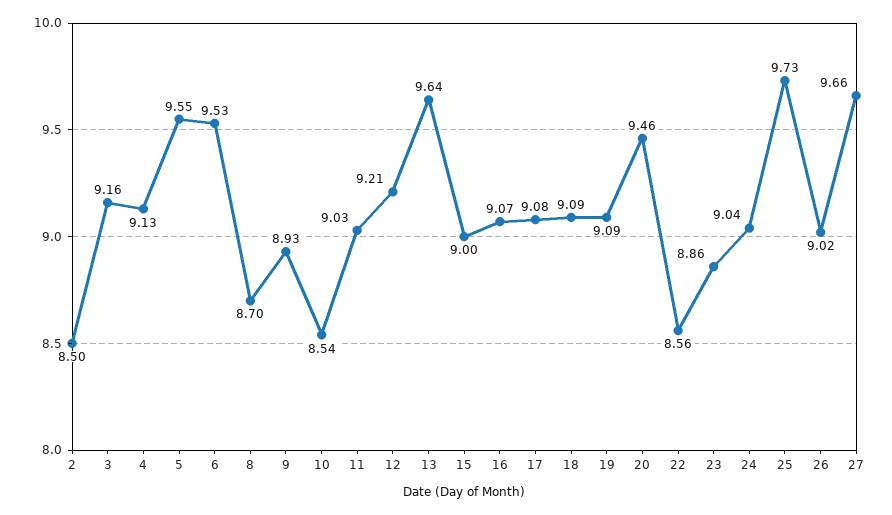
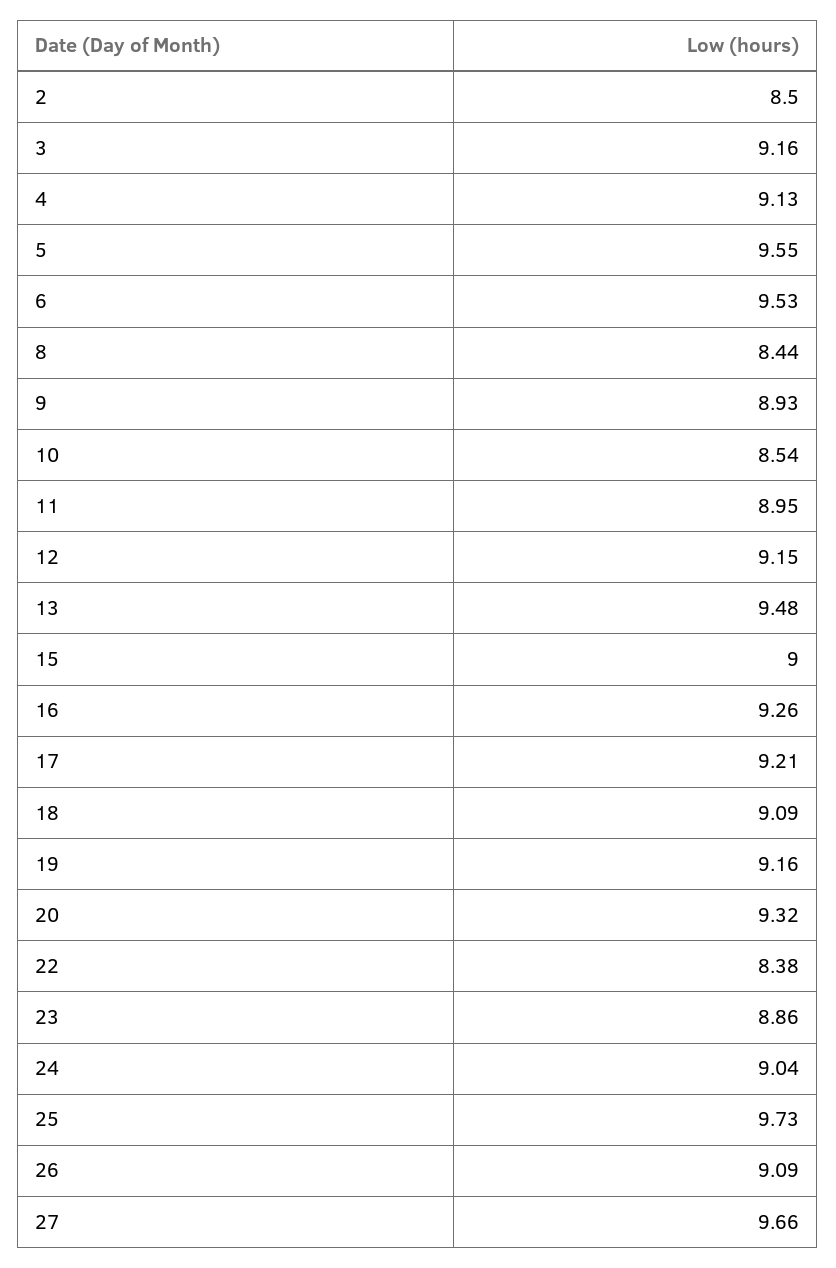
  {
    "2": 8.5,
    "3": 9.16,
    "4": 9.13,
    "5": 9.55,
    "6": 9.53,
-   "8": 8.7,
+   "8": 8.44,
    "9": 8.93,
    "10": 8.54,
-   "11": 9.03,
+   "11": 8.95,
-   "12": 9.21,
+   "12": 9.15,
-   "13": 9.64,
+   "13": 9.48,
    "15": 9,
-   "16": 9.07,
+   "16": 9.26,
-   "17": 9.08,
+   "17": 9.21,
    "18": 9.09,
-   "19": 9.09,
+   "19": 9.16,
-   "20": 9.46,
+   "20": 9.32,
-   "22": 8.56,
+   "22": 8.38,
    "23": 8.86,
    "24": 9.04,
    "25": 9.73,
-   "26": 9.02,
+   "26": 9.09,
    "27": 9.66
  }

